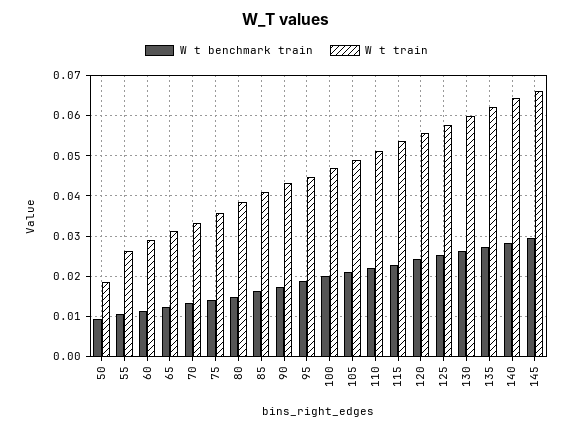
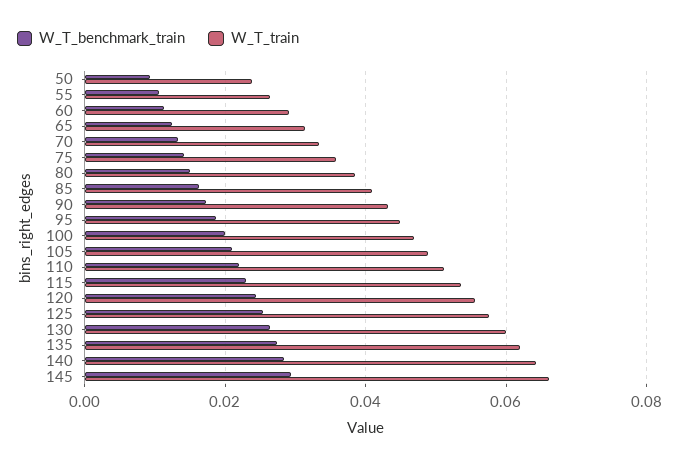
  {
    "W t benchmark train": {
      "50": 0.01,
      "55": 0.01,
      "60": 0.012,
      "65": 0.012,
      "70": 0.014,
      "75": 0.014,
      "80": 0.014,
      "85": 0.016,
      "90": 0.018,
      "95": 0.018,
      "100": 0.02,
      "105": 0.022,
      "110": 0.022,
      "115": 0.022,
      "120": 0.024,
      "125": 0.026,
      "130": 0.026,
      "135": 0.028,
      "140": 0.028,
      "145": 0.03
    },
    "W t train": {
-     "50": 0.018,
+     "50": 0.024,
      "55": 0.026,
      "60": 0.03,
      "65": 0.032,
      "70": 0.034,
      "75": 0.036,
      "80": 0.038,
      "85": 0.04,
      "90": 0.044,
      "95": 0.044,
      "100": 0.046,
      "105": 0.048,
      "110": 0.052,
      "115": 0.054,
      "120": 0.056,
      "125": 0.058,
      "130": 0.06,
      "135": 0.062,
      "140": 0.064,
      "145": 0.066
    }
  }

